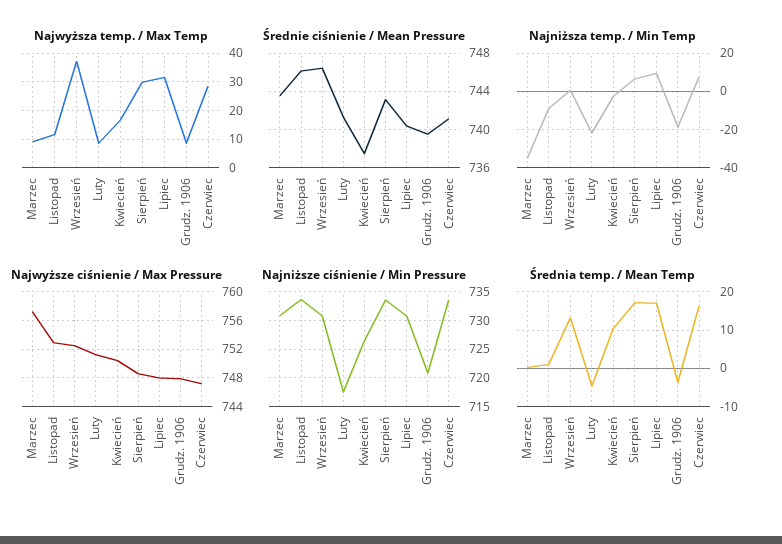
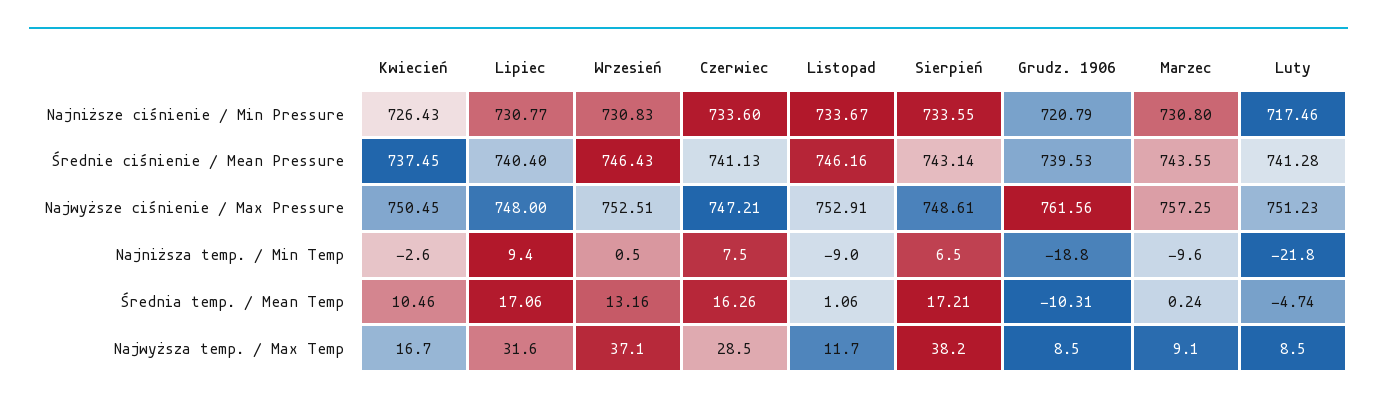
  {
    "Najwyższa temp. / Max Temp": {
      "Marzec": 9.1,
      "Listopad": 11.7,
      "Wrzesień": 37.1,
      "Luty": 8.5,
      "Kwiecień": 16.7,
-     "Sierpień": 30,
+     "Sierpień": 38.2,
      "Lipiec": 31.6,
      "Grudz. 1906": 8.5,
      "Czerwiec": 28.5
    },
    "Średnie ciśnienie / Mean Pressure": {
      "Marzec": 743.55,
      "Listopad": 746.16,
      "Wrzesień": 746.43,
      "Luty": 741.28,
      "Kwiecień": 737.45,
      "Sierpień": 743.14,
      "Lipiec": 740.4,
      "Grudz. 1906": 739.53,
      "Czerwiec": 741.13
    },
    "Najniższa temp. / Min Temp": {
-     "Marzec": -35,
+     "Marzec": -9.6,
      "Listopad": -9,
      "Wrzesień": 0.5,
      "Luty": -21.8,
      "Kwiecień": -2.6,
      "Sierpień": 6.5,
      "Lipiec": 9.4,
      "Grudz. 1906": -18.8,
      "Czerwiec": 7.5
    },
    "Najwyższe ciśnienie / Max Pressure": {
      "Marzec": 757.25,
      "Listopad": 752.91,
      "Wrzesień": 752.51,
      "Luty": 751.23,
      "Kwiecień": 750.45,
      "Sierpień": 748.61,
      "Lipiec": 748,
-     "Grudz. 1906": 748,
+     "Grudz. 1906": 761.56,
      "Czerwiec": 747.21
    },
    "Najniższe ciśnienie / Min Pressure": {
      "Marzec": 730.8,
      "Listopad": 733.67,
      "Wrzesień": 730.83,
      "Luty": 717.46,
      "Kwiecień": 726.43,
      "Sierpień": 733.55,
      "Lipiec": 730.77,
      "Grudz. 1906": 720.79,
      "Czerwiec": 733.6
    },
    "Średnia temp. / Mean Temp": {
      "Marzec": 0.24,
      "Listopad": 1.06,
      "Wrzesień": 13.16,
      "Luty": -4.74,
      "Kwiecień": 10.46,
      "Sierpień": 17.21,
      "Lipiec": 17.06,
-     "Grudz. 1906": -4,
+     "Grudz. 1906": -10.31,
      "Czerwiec": 16.26
    }
  }

